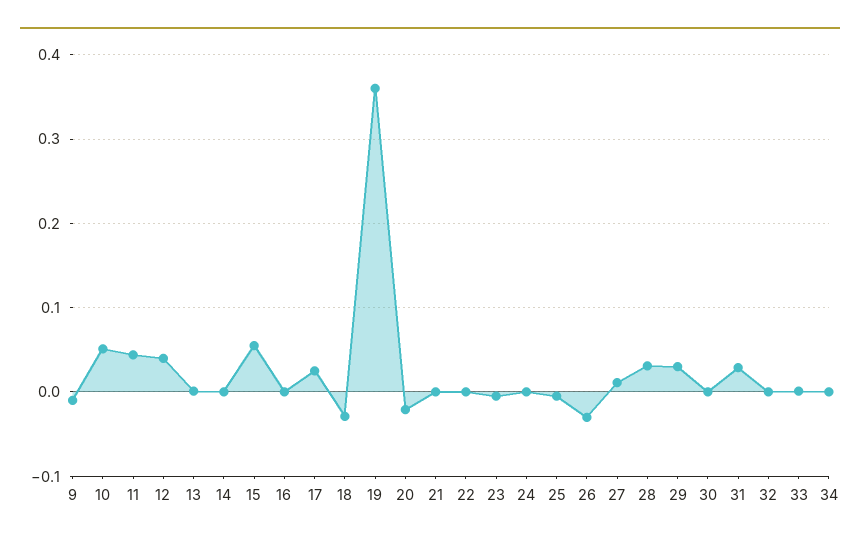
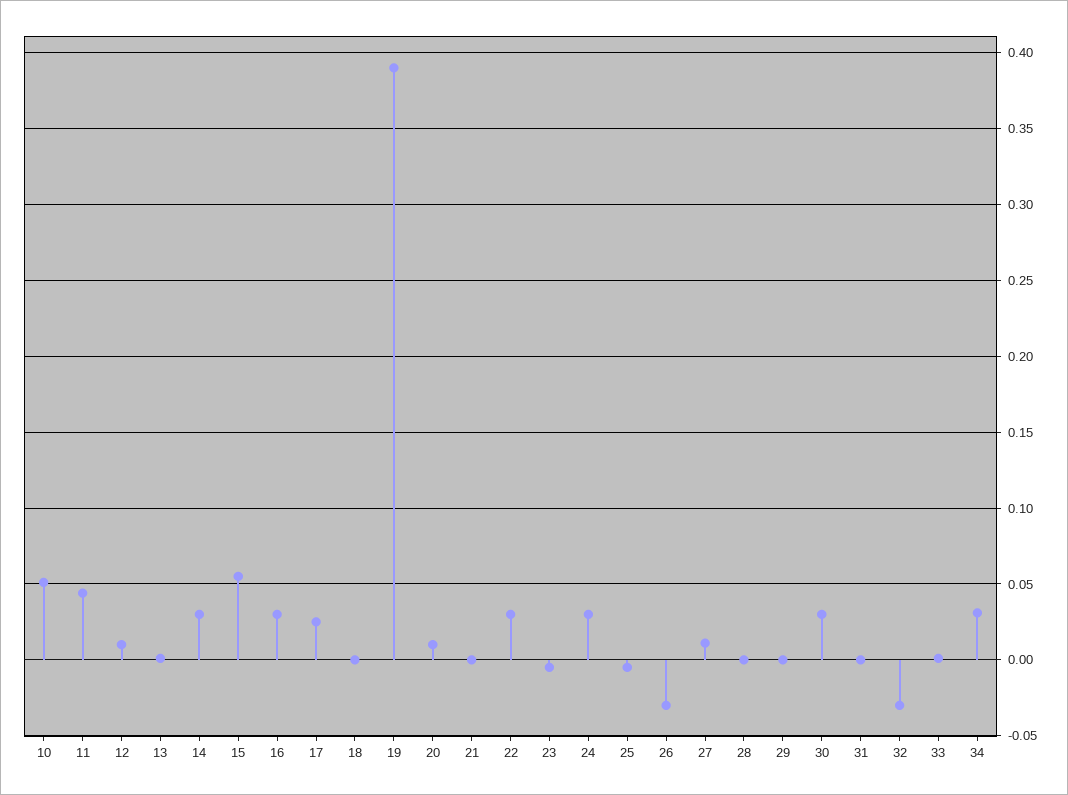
  {
-   "9": -0.01,
    "10": 0.05,
    "11": 0.045,
-   "12": 0.04,
+   "12": 0.01,
    "13": 0,
-   "14": 0,
+   "14": 0.03,
    "15": 0.055,
-   "16": 0,
+   "16": 0.03,
    "17": 0.025,
-   "18": -0.03,
+   "18": 0,
-   "19": 0.36,
+   "19": 0.39,
-   "20": -0.02,
+   "20": 0.01,
    "21": 0,
-   "22": 0,
+   "22": 0.03,
    "23": -0.005,
-   "24": 0,
+   "24": 0.03,
    "25": -0.005,
    "26": -0.03,
    "27": 0.01,
-   "28": 0.03,
+   "28": 0,
-   "29": 0.03,
+   "29": 0,
-   "30": 0,
+   "30": 0.03,
-   "31": 0.03,
+   "31": 0,
-   "32": 0,
+   "32": -0.03,
    "33": 0,
-   "34": 0
+   "34": 0.03
  }

